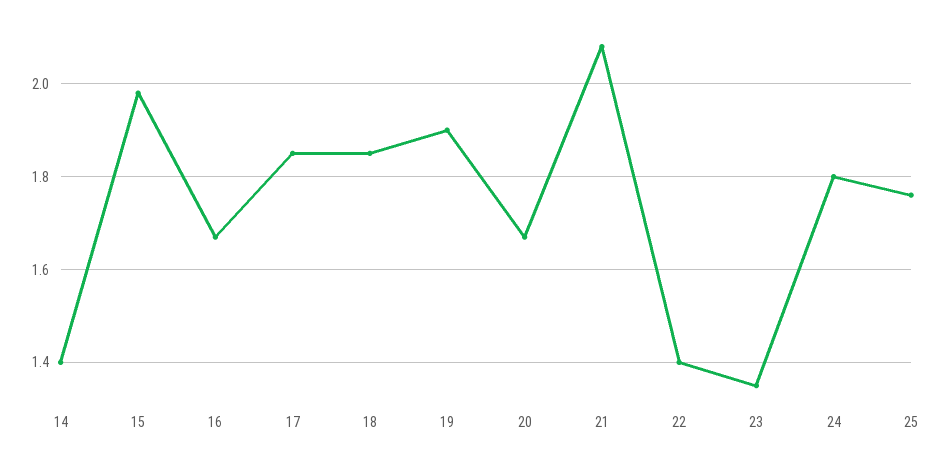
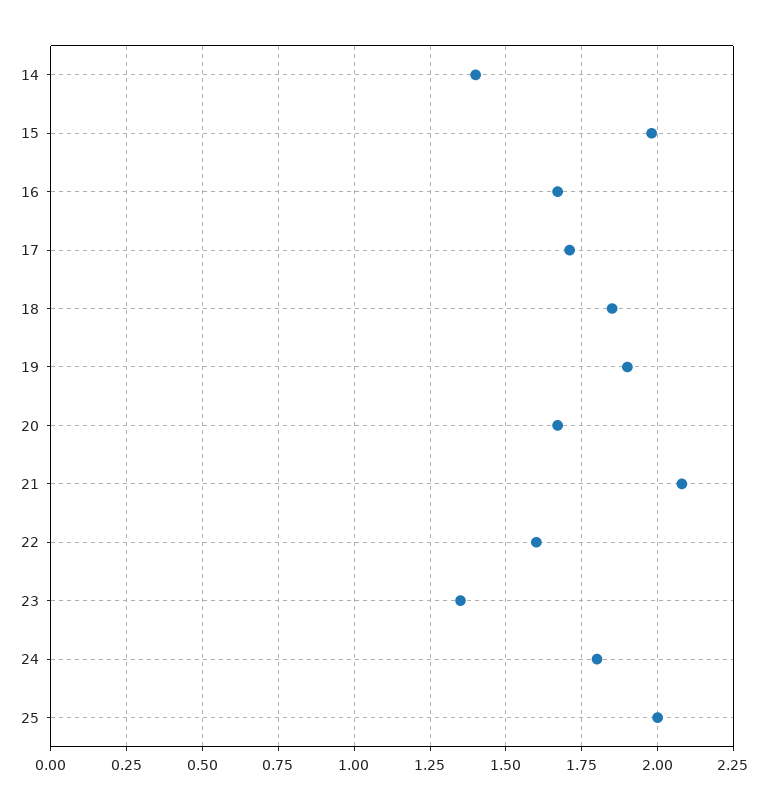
  {
    "14": 1.4,
    "15": 2,
    "16": 1.65,
-   "17": 1.85,
+   "17": 1.7,
    "18": 1.85,
    "19": 1.9,
    "20": 1.65,
    "21": 2.1,
-   "22": 1.4,
+   "22": 1.6,
    "23": 1.35,
    "24": 1.8,
-   "25": 1.75
+   "25": 2
  }

